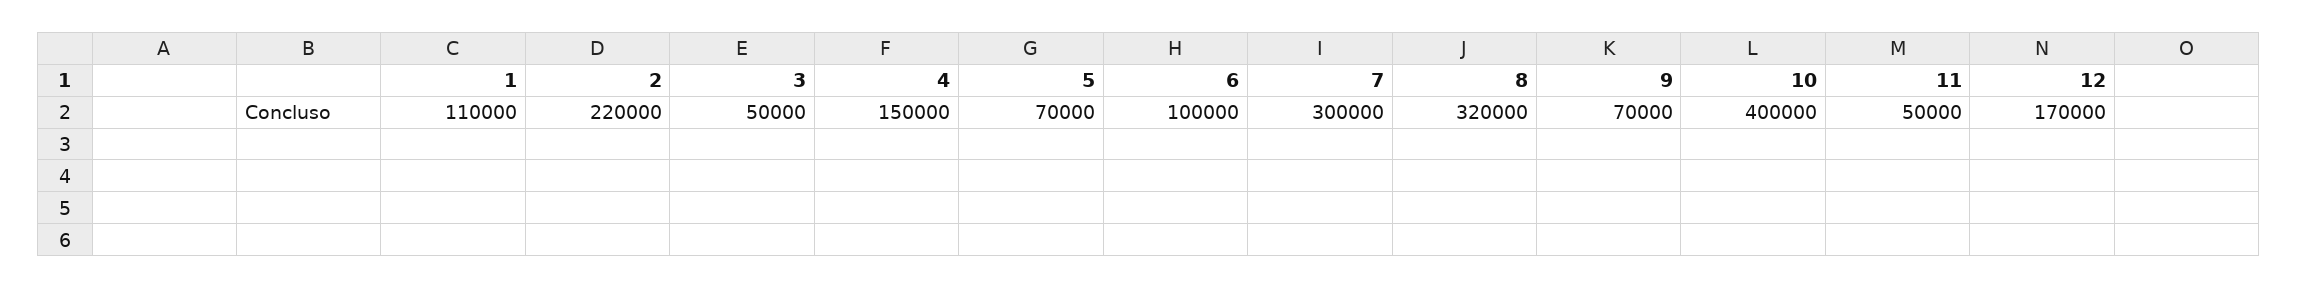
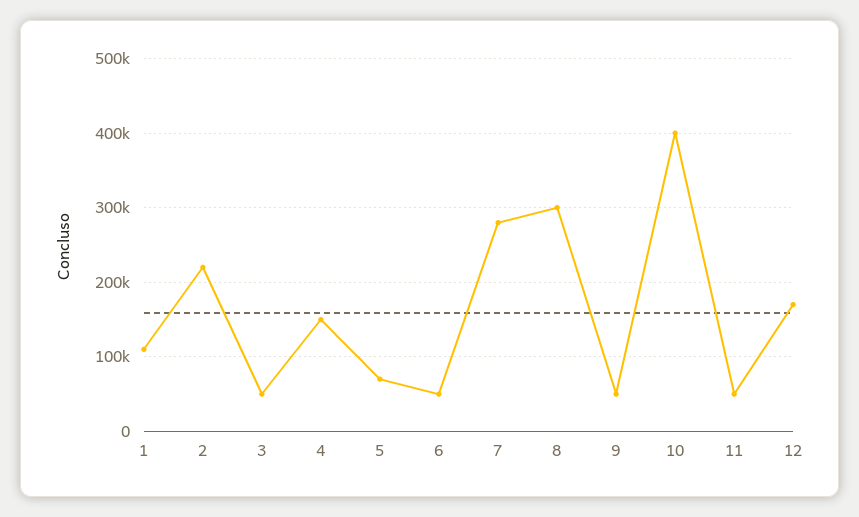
  {
    "1": 110000,
    "2": 220000,
    "3": 50000,
    "4": 150000,
    "5": 70000,
-   "6": 100000,
+   "6": 50000,
-   "7": 300000,
+   "7": 280000,
-   "8": 320000,
+   "8": 300000,
-   "9": 70000,
+   "9": 50000,
    "10": 400000,
    "11": 50000,
    "12": 170000
  }

